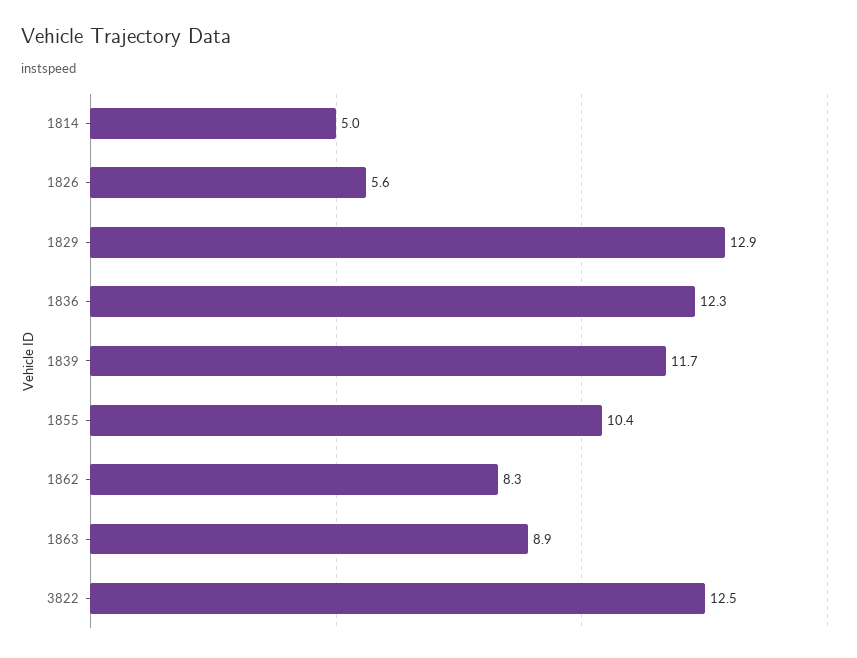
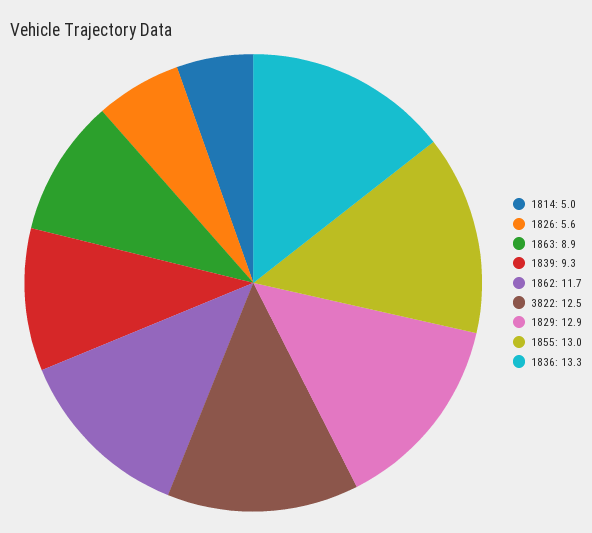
  {
    "1814": 5,
    "1826": 5.6,
    "1829": 12.9,
-   "1836": 12.3,
+   "1836": 13.3,
-   "1839": 11.7,
+   "1839": 9.3,
-   "1855": 10.4,
+   "1855": 13,
-   "1862": 8.3,
+   "1862": 11.7,
    "1863": 8.9,
    "3822": 12.5
  }

